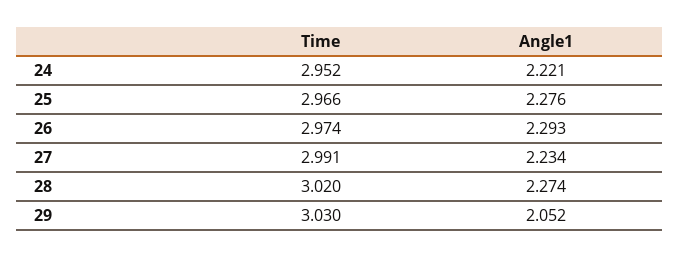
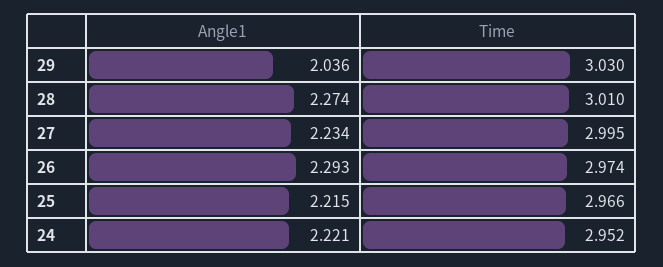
  {
    "Time": {
      "24": 2.952,
      "25": 2.966,
      "26": 2.974,
-     "27": 2.991,
+     "27": 2.995,
-     "28": 3.02,
+     "28": 3.01,
      "29": 3.03
    },
    "Angle1": {
      "24": 2.221,
-     "25": 2.276,
+     "25": 2.215,
      "26": 2.293,
      "27": 2.234,
      "28": 2.274,
-     "29": 2.052
+     "29": 2.036
    }
  }

